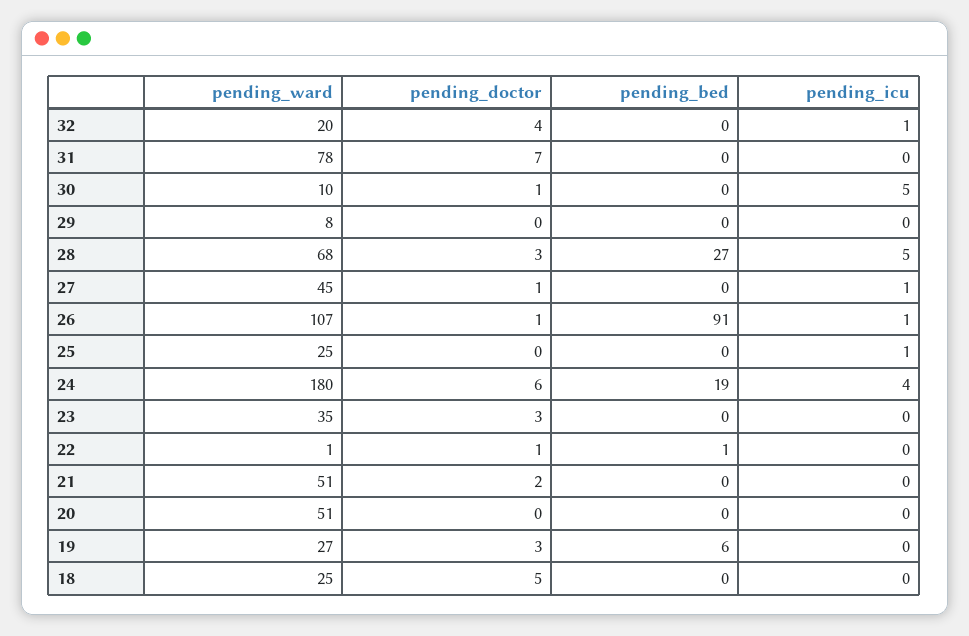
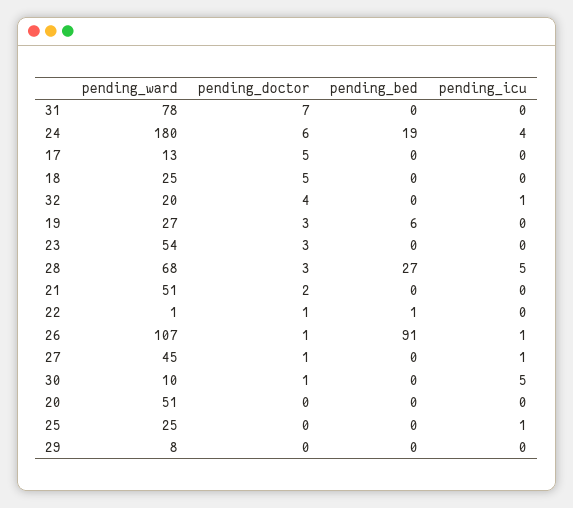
  {
    "pending_ward": {
      "32": 20,
      "31": 78,
      "30": 10,
      "29": 8,
      "28": 68,
      "27": 45,
      "26": 107,
      "25": 25,
      "24": 180,
-     "23": 35,
+     "23": 54,
      "22": 1,
      "21": 51,
      "20": 51,
      "19": 27,
-     "18": 25
+     "18": 25,
+     "17": 13
    },
    "pending_doctor": {
      "32": 4,
      "31": 7,
      "30": 1,
      "29": 0,
      "28": 3,
      "27": 1,
      "26": 1,
      "25": 0,
      "24": 6,
      "23": 3,
      "22": 1,
      "21": 2,
      "20": 0,
      "19": 3,
-     "18": 5
+     "18": 5,
+     "17": 5
    },
    "pending_bed": {
      "32": 0,
      "31": 0,
      "30": 0,
      "29": 0,
      "28": 27,
      "27": 0,
      "26": 91,
      "25": 0,
      "24": 19,
      "23": 0,
      "22": 1,
      "21": 0,
      "20": 0,
      "19": 6,
-     "18": 0
+     "18": 0,
+     "17": 0
    },
    "pending_icu": {
      "32": 1,
      "31": 0,
      "30": 5,
      "29": 0,
      "28": 5,
      "27": 1,
      "26": 1,
      "25": 1,
      "24": 4,
      "23": 0,
      "22": 0,
      "21": 0,
      "20": 0,
      "19": 0,
-     "18": 0
+     "18": 0,
+     "17": 0
    }
  }

